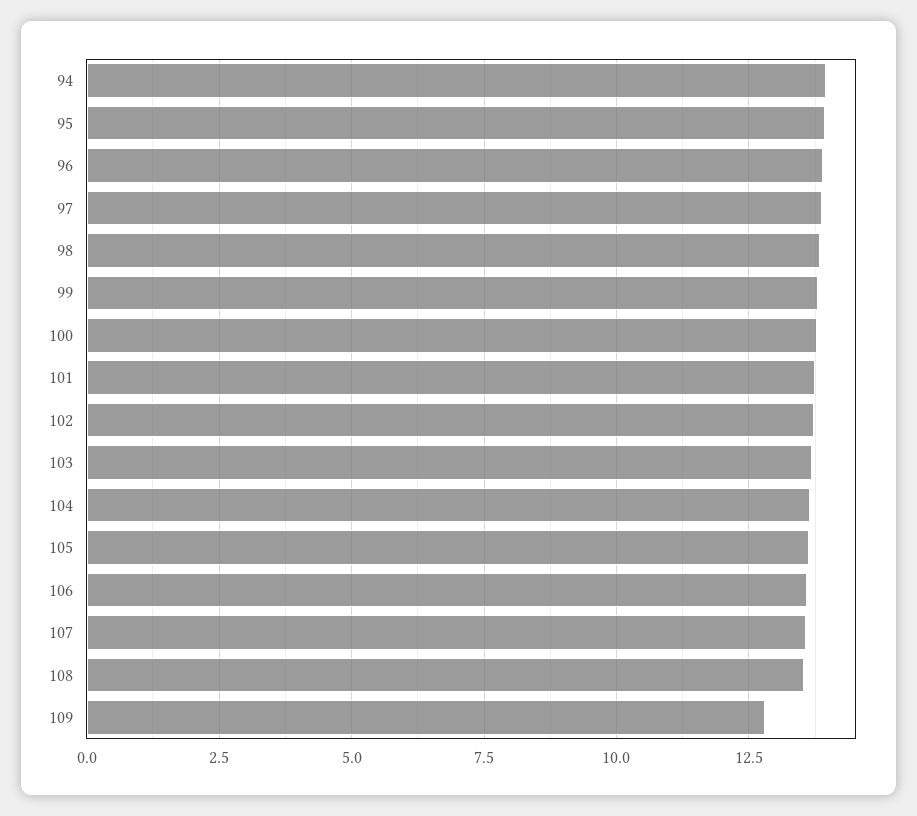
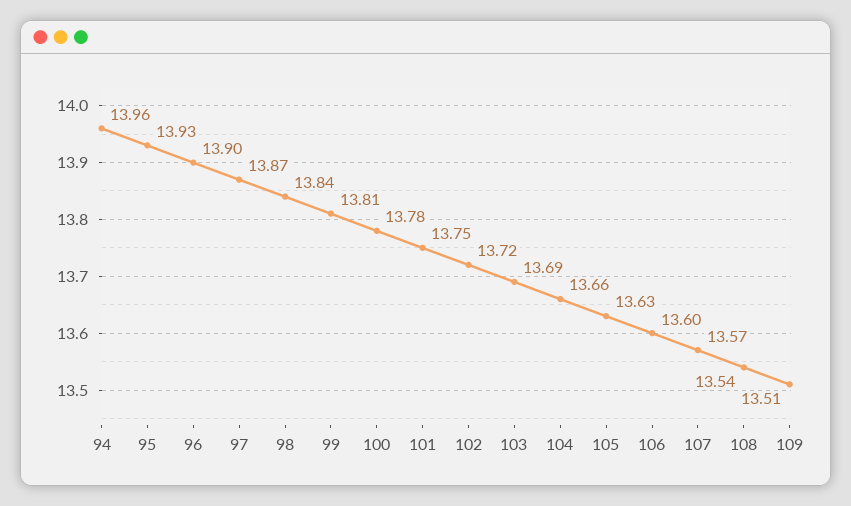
  {
    "94": 13.96,
    "95": 13.93,
    "96": 13.9,
    "97": 13.87,
    "98": 13.84,
    "99": 13.81,
    "100": 13.78,
    "101": 13.75,
    "102": 13.72,
    "103": 13.69,
    "104": 13.66,
    "105": 13.63,
    "106": 13.6,
    "107": 13.57,
    "108": 13.54,
-   "109": 12.75
+   "109": 13.51
  }

